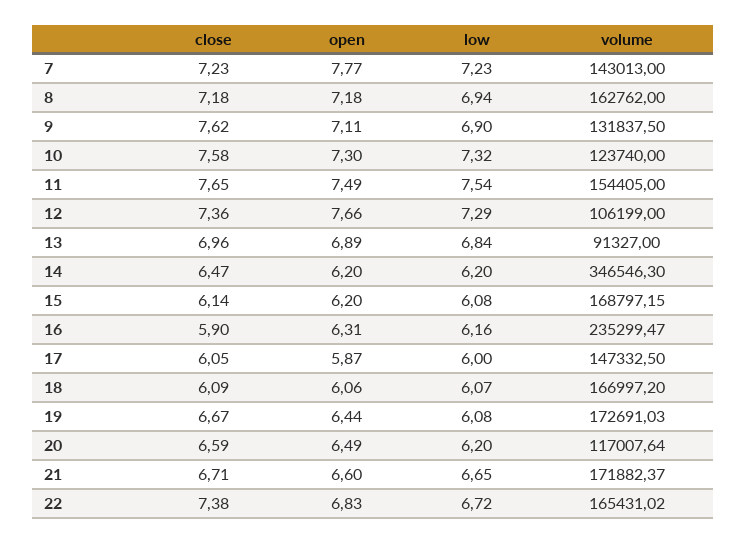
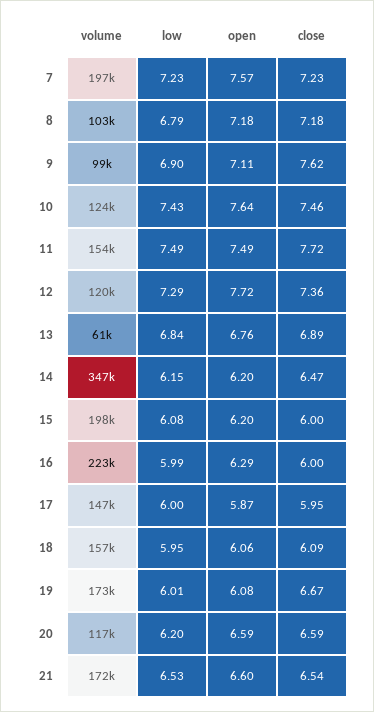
  {
    "close": {
      "7": 7.23,
      "8": 7.18,
      "9": 7.62,
-     "10": 7.58,
+     "10": 7.46,
-     "11": 7.65,
+     "11": 7.72,
      "12": 7.36,
-     "13": 6.96,
+     "13": 6.89,
      "14": 6.47,
-     "15": 6.14,
+     "15": 6,
-     "16": 5.9,
+     "16": 6,
-     "17": 6.05,
+     "17": 5.95,
      "18": 6.09,
      "19": 6.67,
      "20": 6.59,
-     "21": 6.71,
+     "21": 6.54
-     "22": 7.38
    },
    "open": {
-     "7": 7.77,
+     "7": 7.57,
      "8": 7.18,
      "9": 7.11,
-     "10": 7.3,
+     "10": 7.64,
      "11": 7.49,
-     "12": 7.66,
+     "12": 7.72,
-     "13": 6.89,
+     "13": 6.76,
      "14": 6.2,
      "15": 6.2,
-     "16": 6.31,
+     "16": 6.29,
      "17": 5.87,
      "18": 6.06,
-     "19": 6.44,
+     "19": 6.08,
-     "20": 6.49,
+     "20": 6.59,
-     "21": 6.6,
+     "21": 6.6
-     "22": 6.83
    },
    "low": {
      "7": 7.23,
-     "8": 6.94,
+     "8": 6.79,
      "9": 6.9,
-     "10": 7.32,
+     "10": 7.43,
-     "11": 7.54,
+     "11": 7.49,
      "12": 7.29,
      "13": 6.84,
-     "14": 6.2,
+     "14": 6.15,
      "15": 6.08,
-     "16": 6.16,
+     "16": 5.99,
      "17": 6,
-     "18": 6.07,
+     "18": 5.95,
-     "19": 6.08,
+     "19": 6.01,
      "20": 6.2,
-     "21": 6.65,
+     "21": 6.53
-     "22": 6.72
    },
    "volume": {
-     "7": 143013,
+     "7": 197000,
-     "8": 162762,
+     "8": 103000,
-     "9": 131837.5,
+     "9": 99000,
      "10": 123740,
      "11": 154405,
-     "12": 106199,
+     "12": 120000,
-     "13": 91327,
+     "13": 61000,
      "14": 346546.3,
-     "15": 168797.15,
+     "15": 198000,
-     "16": 235299.47,
+     "16": 223000,
      "17": 147332.5,
-     "18": 166997.2,
+     "18": 157000,
      "19": 172691.03,
      "20": 117007.64,
-     "21": 171882.37,
+     "21": 171882.37
-     "22": 165431.02
    }
  }

